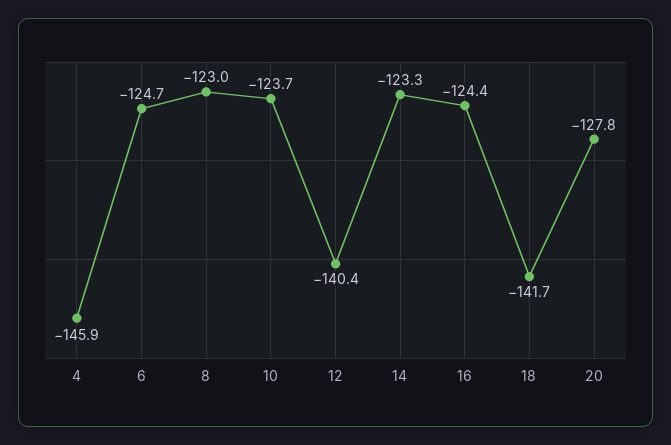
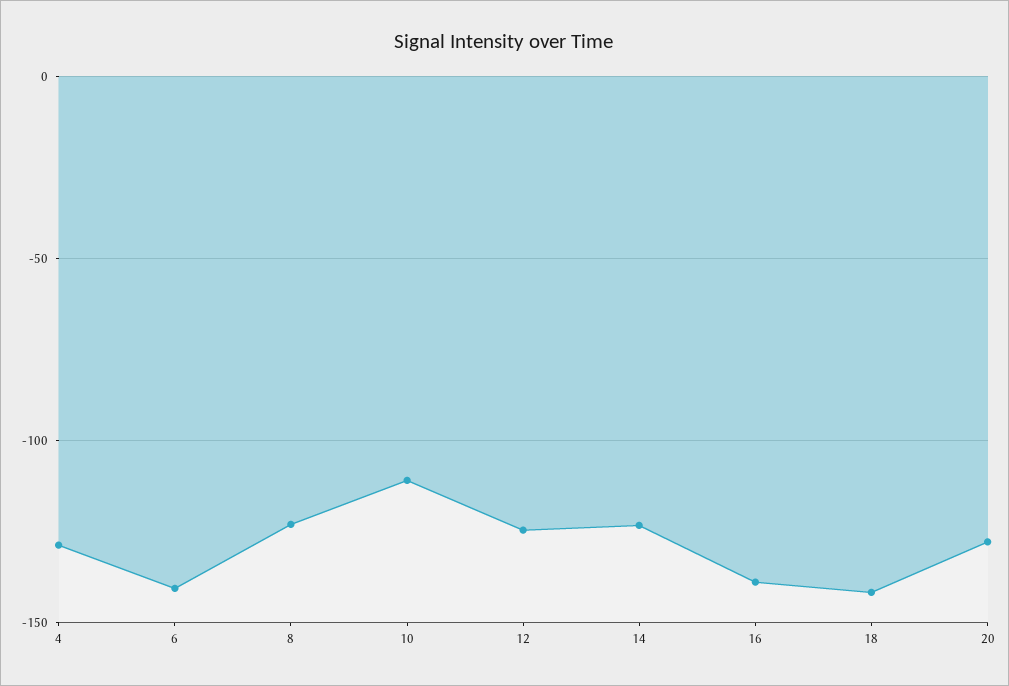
  {
-   "4": -145.9,
+   "4": -130,
-   "6": -124.7,
+   "6": -140,
    "8": -123,
-   "10": -123.7,
+   "10": -110,
-   "12": -140.4,
+   "12": -125,
    "14": -123.3,
-   "16": -124.4,
+   "16": -140,
    "18": -141.7,
    "20": -127.8
  }

